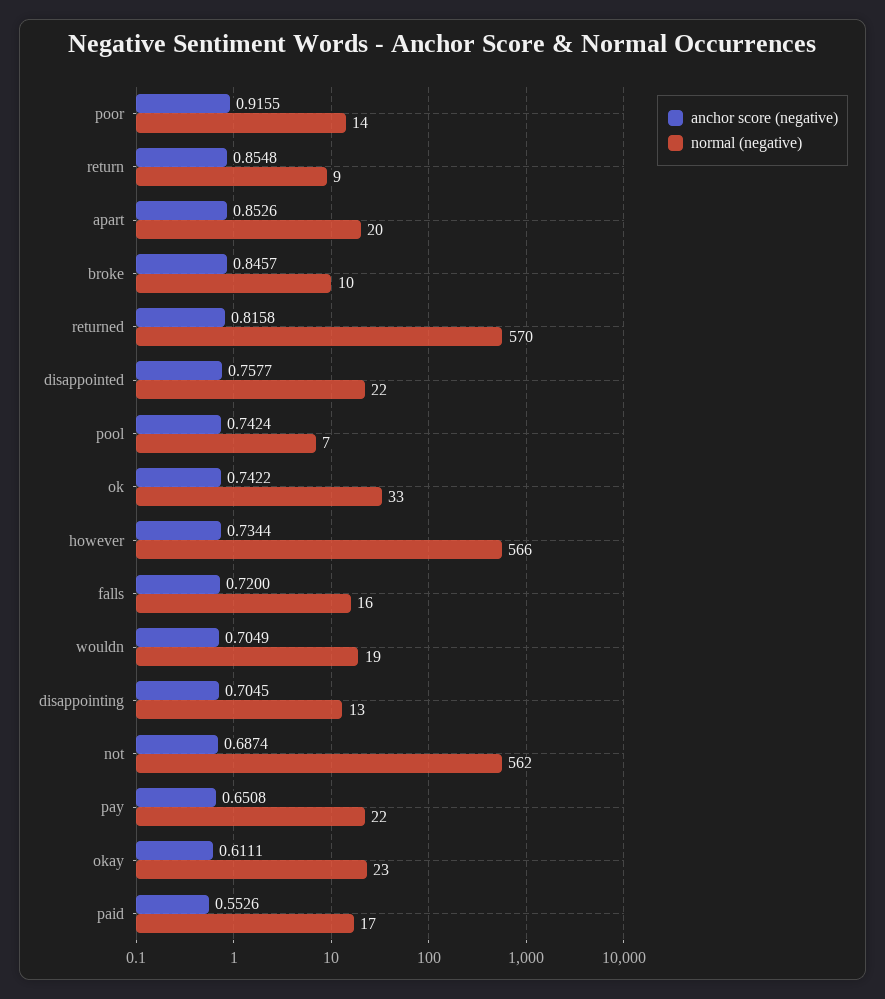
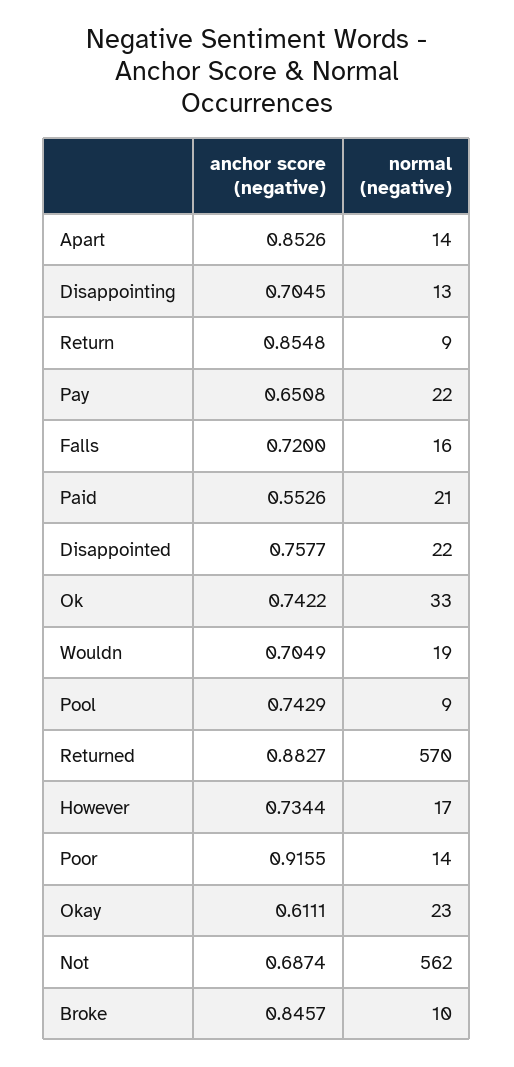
  {
    "anchor score (negative)": {
      "poor": 0.9155,
      "return": 0.8548,
      "apart": 0.8526,
      "broke": 0.8457,
-     "returned": 0.8158,
+     "returned": 0.8827,
      "disappointed": 0.7577,
-     "pool": 0.7424,
+     "pool": 0.7429,
      "ok": 0.7422,
      "however": 0.7344,
      "falls": 0.72,
      "wouldn": 0.7049,
      "disappointing": 0.7045,
      "not": 0.6874,
      "pay": 0.6508,
      "okay": 0.6111,
      "paid": 0.5526
    },
    "normal (negative)": {
      "poor": 14,
      "return": 9,
-     "apart": 20,
+     "apart": 14,
      "broke": 10,
      "returned": 570,
      "disappointed": 22,
-     "pool": 7,
+     "pool": 9,
      "ok": 33,
-     "however": 566,
+     "however": 17,
      "falls": 16,
      "wouldn": 19,
      "disappointing": 13,
      "not": 562,
      "pay": 22,
      "okay": 23,
-     "paid": 17
+     "paid": 21
    }
  }

